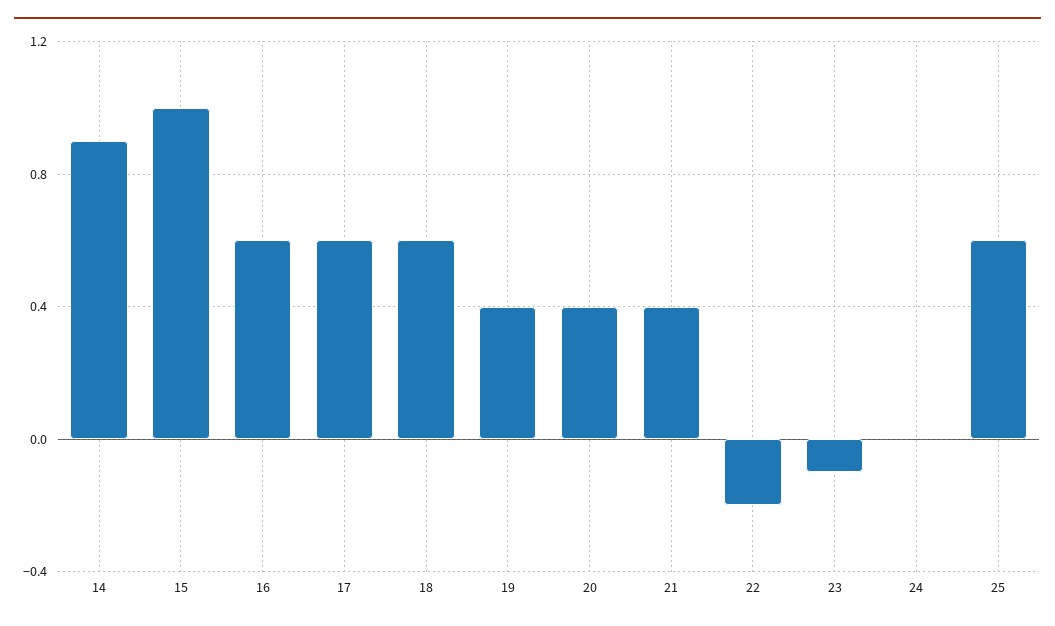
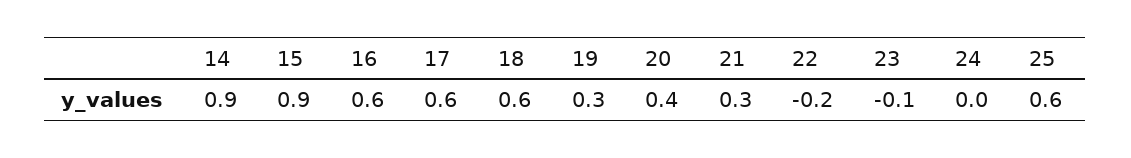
  {
    "14": 0.9,
-   "15": 1,
+   "15": 0.9,
    "16": 0.6,
    "17": 0.6,
    "18": 0.6,
-   "19": 0.4,
+   "19": 0.3,
    "20": 0.4,
-   "21": 0.4,
+   "21": 0.3,
    "22": -0.2,
    "23": -0.1,
    "24": 0,
    "25": 0.6
  }

